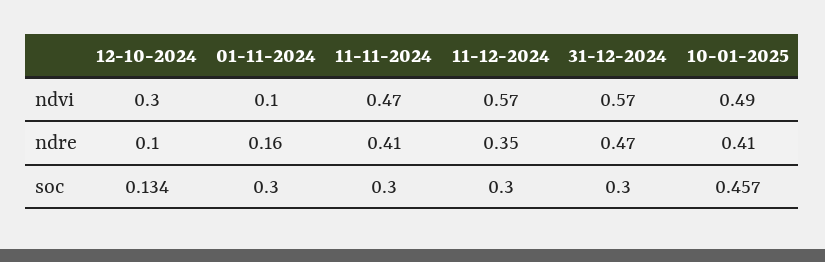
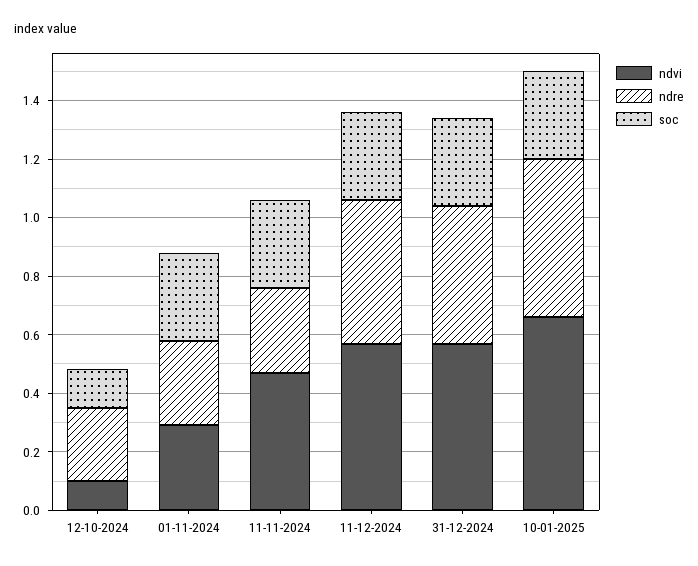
  {
    "ndvi": {
-     "12-10-2024": 0.3,
+     "12-10-2024": 0.1,
-     "01-11-2024": 0.1,
+     "01-11-2024": 0.3,
      "11-11-2024": 0.47,
      "11-12-2024": 0.57,
      "31-12-2024": 0.57,
-     "10-01-2025": 0.49
+     "10-01-2025": 0.65
    },
    "ndre": {
-     "12-10-2024": 0.1,
+     "12-10-2024": 0.25,
-     "01-11-2024": 0.16,
+     "01-11-2024": 0.3,
-     "11-11-2024": 0.41,
+     "11-11-2024": 0.3,
-     "11-12-2024": 0.35,
+     "11-12-2024": 0.5,
      "31-12-2024": 0.47,
-     "10-01-2025": 0.41
+     "10-01-2025": 0.55
    },
    "soc": {
      "12-10-2024": 0.134,
      "01-11-2024": 0.3,
      "11-11-2024": 0.3,
      "11-12-2024": 0.3,
      "31-12-2024": 0.3,
-     "10-01-2025": 0.457
+     "10-01-2025": 0.3
    }
  }

